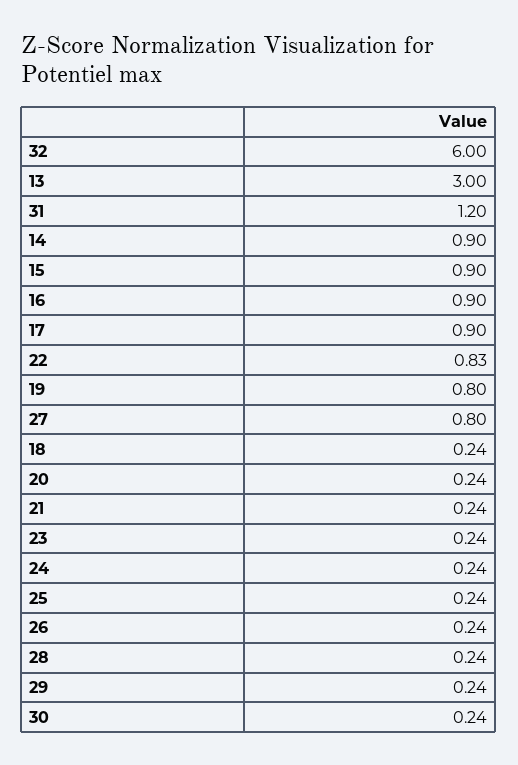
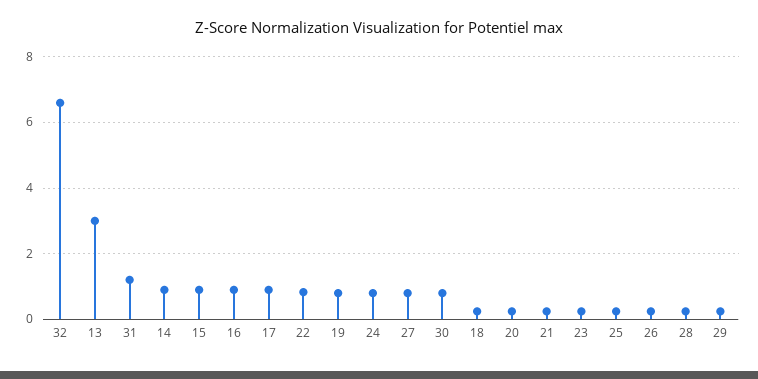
  {
-   "32": 6,
+   "32": 6.6,
    "13": 3,
    "31": 1.2,
    "14": 0.9,
    "15": 0.9,
    "16": 0.9,
    "17": 0.9,
    "22": 0.83,
    "19": 0.8,
    "27": 0.8,
    "18": 0.24,
    "20": 0.24,
    "21": 0.24,
    "23": 0.24,
-   "24": 0.24,
+   "24": 0.8,
    "25": 0.24,
    "26": 0.24,
    "28": 0.24,
    "29": 0.24,
-   "30": 0.24
+   "30": 0.8
  }

